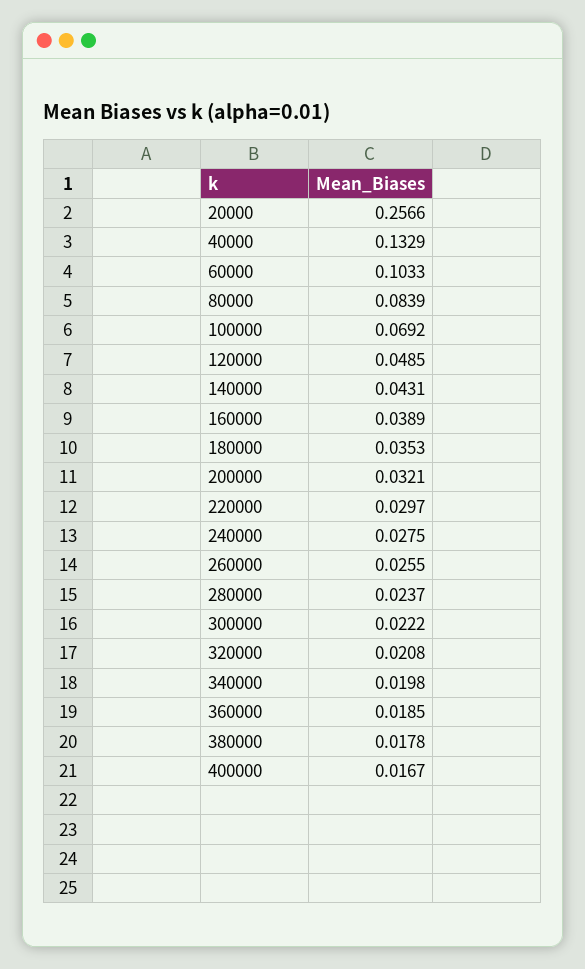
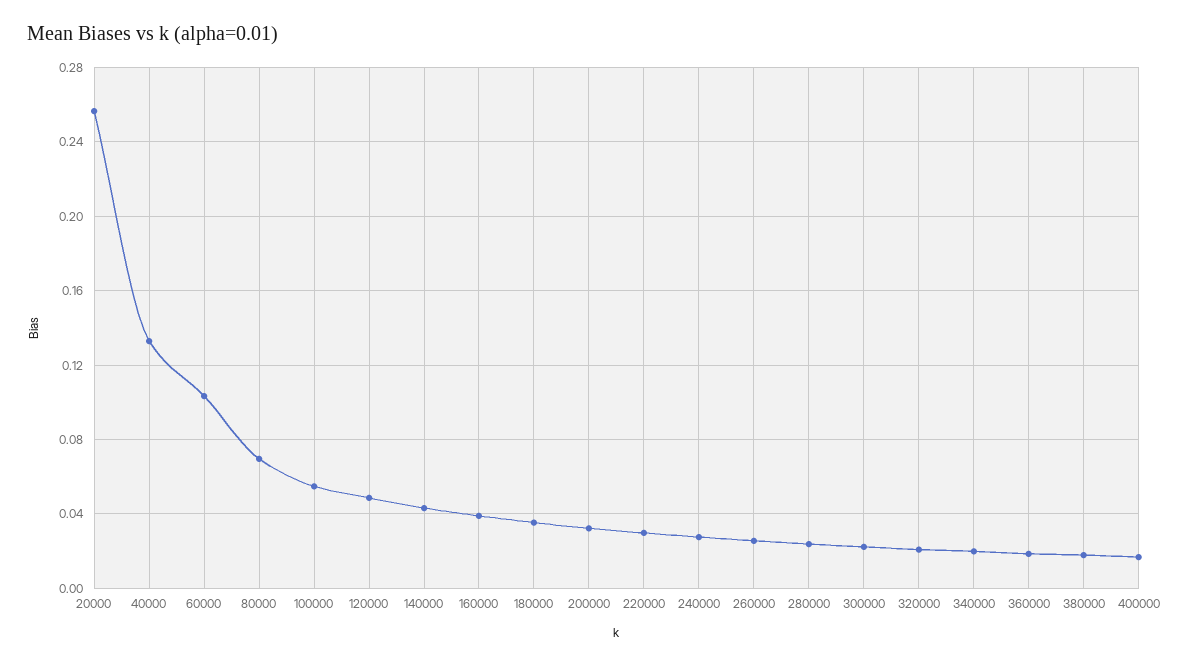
  {
    "20000": 0.2566,
    "40000": 0.1329,
    "60000": 0.1033,
-   "80000": 0.0839,
+   "80000": 0.07,
-   "100000": 0.0692,
+   "100000": 0.055,
    "120000": 0.0485,
    "140000": 0.0431,
    "160000": 0.0389,
    "180000": 0.0353,
    "200000": 0.0321,
    "220000": 0.0297,
    "240000": 0.0275,
    "260000": 0.0255,
    "280000": 0.0237,
    "300000": 0.0222,
    "320000": 0.0208,
    "340000": 0.0198,
    "360000": 0.0185,
    "380000": 0.0178,
    "400000": 0.0167
  }

